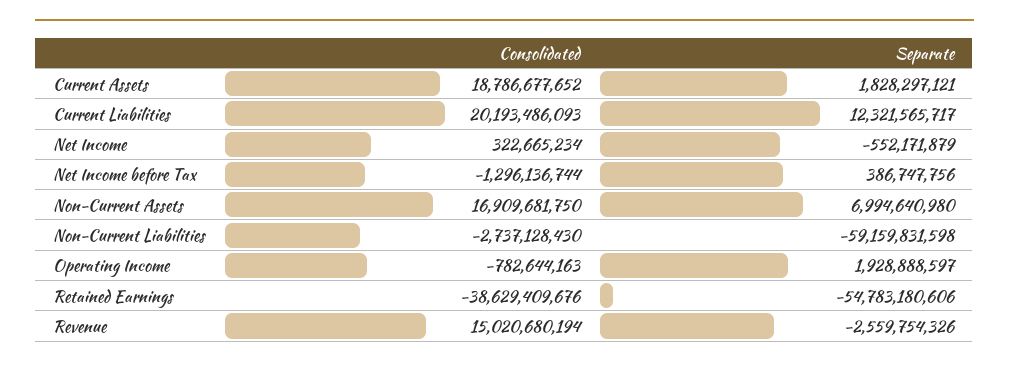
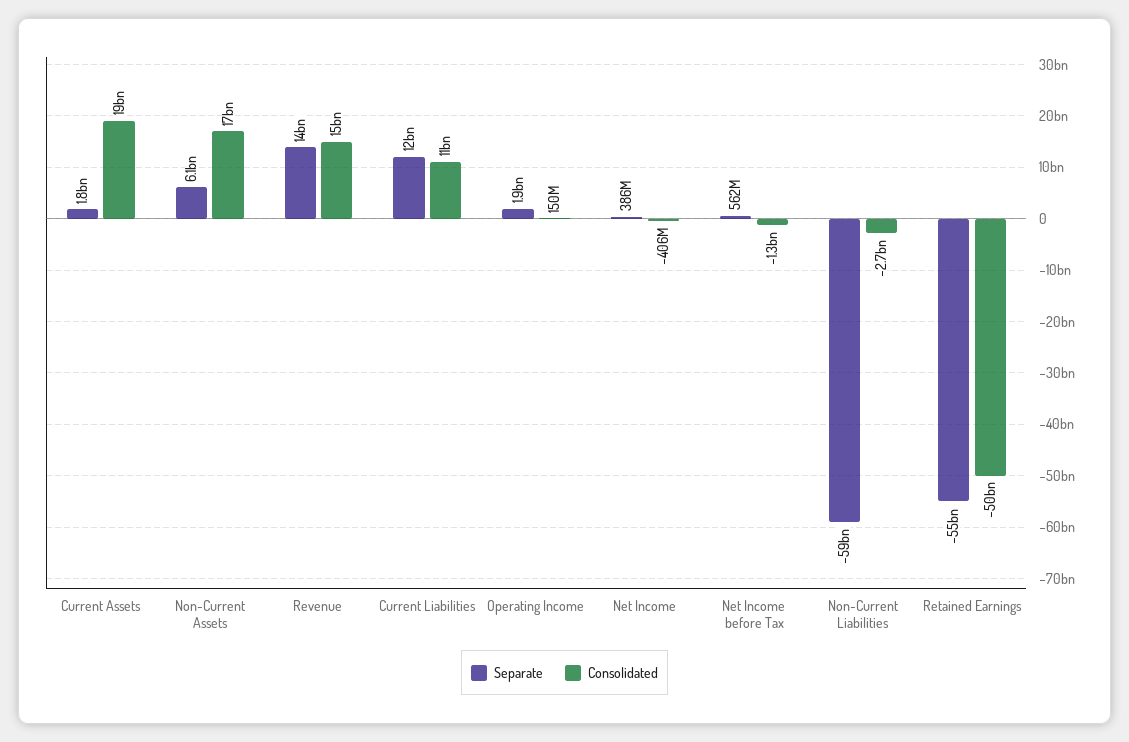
  {
    "Consolidated": {
      "Current Assets": 18786677652,
-     "Current Liabilities": 20193486093,
+     "Current Liabilities": 11000000000,
-     "Net Income": 322665234,
+     "Net Income": -406000000,
      "Net Income before Tax": -1296136744,
      "Non-Current Assets": 16909681750,
      "Non-Current Liabilities": -2737128430,
-     "Operating Income": -782644163,
+     "Operating Income": 150000000,
-     "Retained Earnings": -38629409676,
+     "Retained Earnings": -50000000000,
      "Revenue": 15020680194
    },
    "Separate": {
      "Current Assets": 1828297121,
      "Current Liabilities": 12321565717,
-     "Net Income": -552171879,
+     "Net Income": 386000000,
-     "Net Income before Tax": 386747756,
+     "Net Income before Tax": 562000000,
-     "Non-Current Assets": 6994640980,
+     "Non-Current Assets": 6100000000,
      "Non-Current Liabilities": -59159831598,
      "Operating Income": 1928888597,
      "Retained Earnings": -54783180606,
-     "Revenue": -2559754326
+     "Revenue": 14000000000
    }
  }

